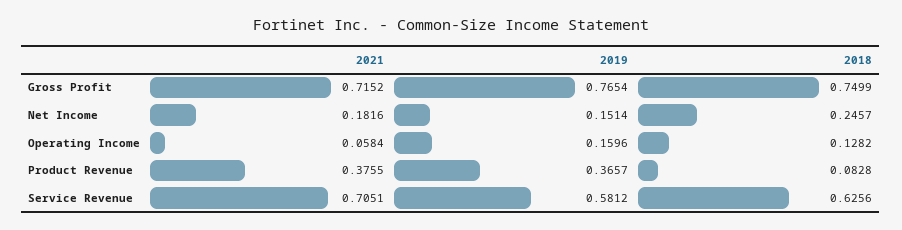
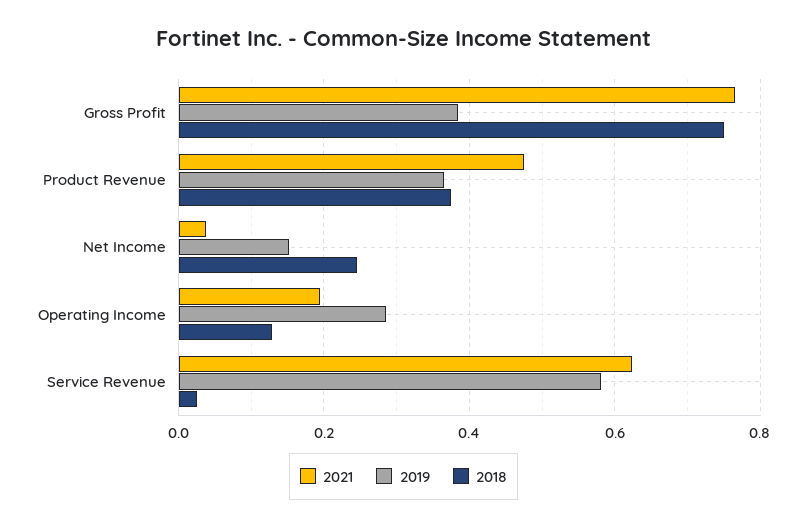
  {
    "2021": {
-     "Gross Profit": 0.7152,
+     "Gross Profit": 0.76,
-     "Net Income": 0.1816,
+     "Net Income": 0.04,
-     "Operating Income": 0.0584,
+     "Operating Income": 0.2,
-     "Product Revenue": 0.3755,
+     "Product Revenue": 0.48,
-     "Service Revenue": 0.7051
+     "Service Revenue": 0.62
    },
    "2019": {
-     "Gross Profit": 0.7654,
+     "Gross Profit": 0.38,
      "Net Income": 0.1514,
-     "Operating Income": 0.1596,
+     "Operating Income": 0.28,
      "Product Revenue": 0.3657,
      "Service Revenue": 0.5812
    },
    "2018": {
      "Gross Profit": 0.7499,
      "Net Income": 0.2457,
      "Operating Income": 0.1282,
-     "Product Revenue": 0.0828,
+     "Product Revenue": 0.38,
-     "Service Revenue": 0.6256
+     "Service Revenue": 0.02
    }
  }

